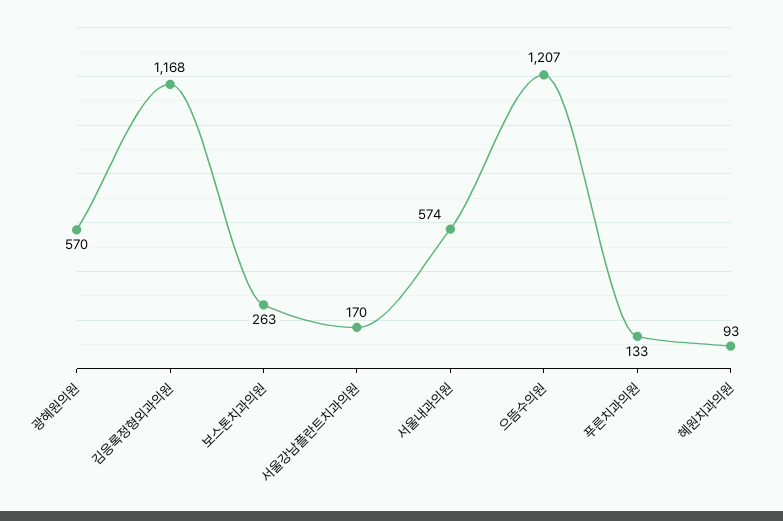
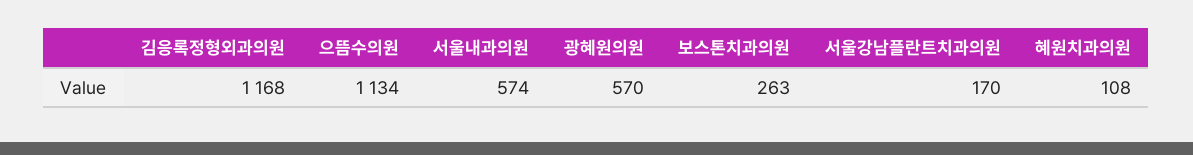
  {
    "광혜원의원": 570,
    "김응록정형외과의원": 1168,
    "보스톤치과의원": 263,
    "서울강남플란트치과의원": 170,
    "서울내과의원": 574,
-   "으뜸수의원": 1207,
+   "으뜸수의원": 1134,
-   "푸른치과의원": 133,
-   "혜원치과의원": 93
+   "혜원치과의원": 108
  }

